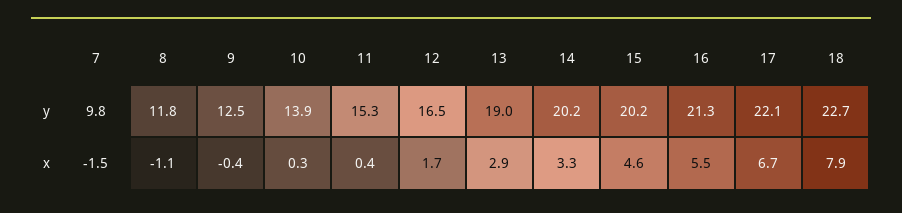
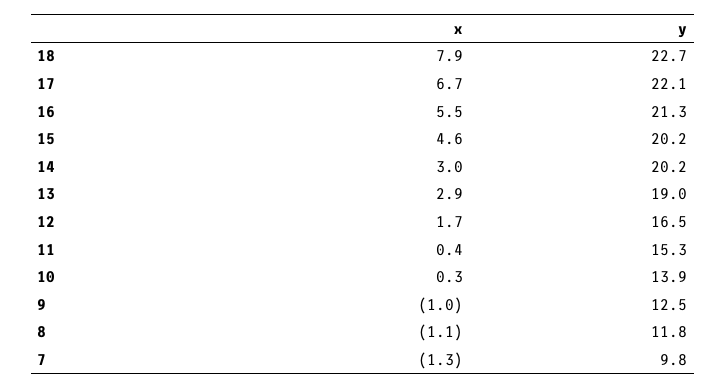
  {
    "7": {
      "y": 9.8,
-     "x": -1.5
+     "x": -1.3
    },
    "8": {
      "y": 11.8,
      "x": -1.1
    },
    "9": {
      "y": 12.5,
-     "x": -0.4
+     "x": -1
    },
    "10": {
      "y": 13.9,
      "x": 0.3
    },
    "11": {
      "y": 15.3,
      "x": 0.4
    },
    "12": {
      "y": 16.5,
      "x": 1.7
    },
    "13": {
      "y": 19,
      "x": 2.9
    },
    "14": {
      "y": 20.2,
-     "x": 3.3
+     "x": 3
    },
    "15": {
      "y": 20.2,
      "x": 4.6
    },
    "16": {
      "y": 21.3,
      "x": 5.5
    },
    "17": {
      "y": 22.1,
      "x": 6.7
    },
    "18": {
      "y": 22.7,
      "x": 7.9
    }
  }

